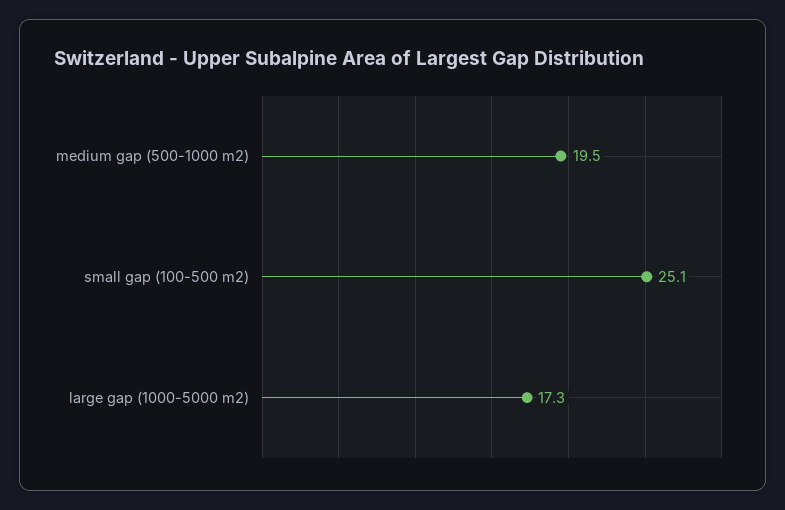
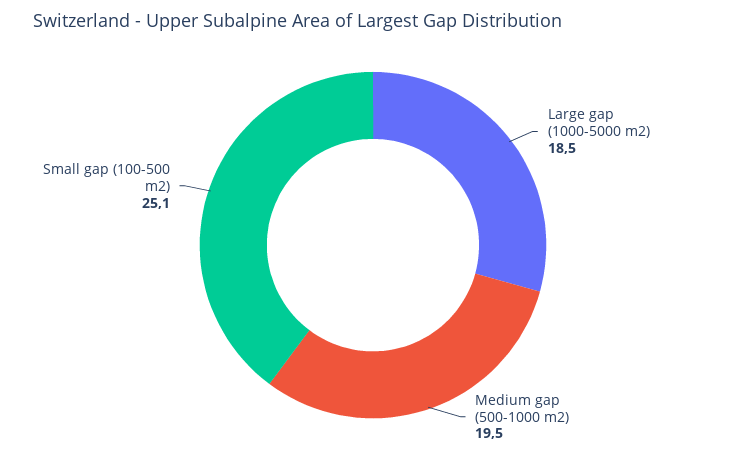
  {
    "medium gap (500-1000 m2)": 19.5,
    "small gap (100-500 m2)": 25.1,
-   "large gap (1000-5000 m2)": 17.3
+   "large gap (1000-5000 m2)": 18.5
  }

